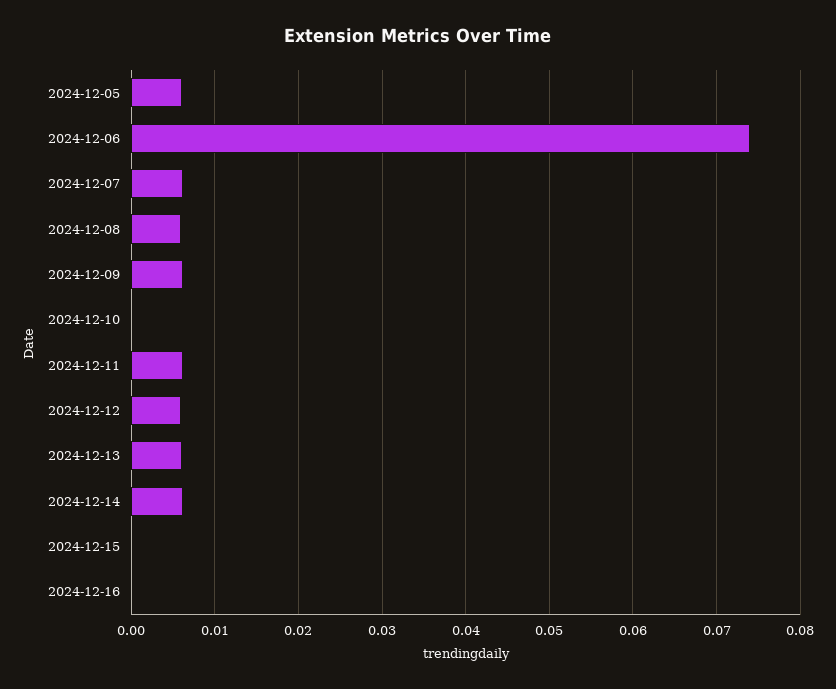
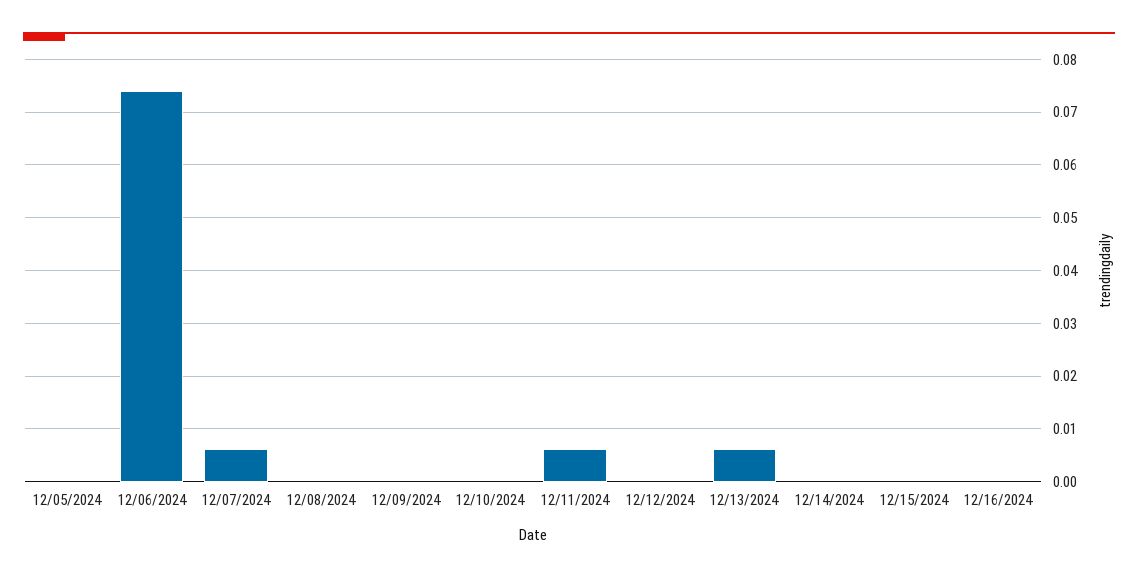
  {
-   "2024-12-05": 0.006,
+   "2024-12-05": 0,
    "2024-12-06": 0.074,
    "2024-12-07": 0.006,
-   "2024-12-08": 0.006,
+   "2024-12-08": 0,
-   "2024-12-09": 0.006,
+   "2024-12-09": 0,
    "2024-12-10": 0,
    "2024-12-11": 0.006,
-   "2024-12-12": 0.006,
+   "2024-12-12": 0,
    "2024-12-13": 0.006,
-   "2024-12-14": 0.006,
+   "2024-12-14": 0,
    "2024-12-15": 0,
    "2024-12-16": 0
  }

